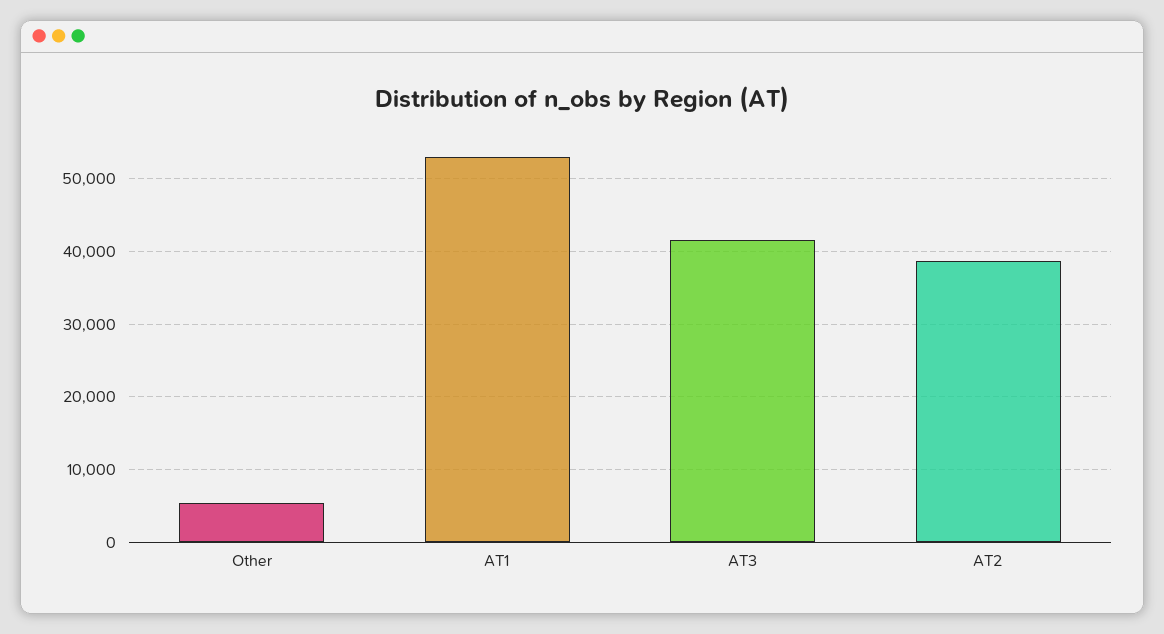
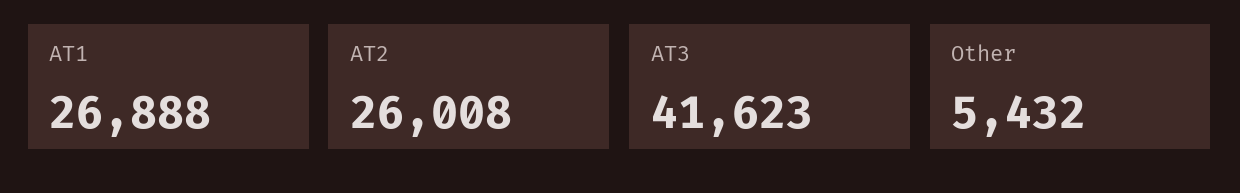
  {
    "Other": 5432,
-   "AT1": 53000,
+   "AT1": 26888,
    "AT3": 41623,
-   "AT2": 39000
+   "AT2": 26008
  }

